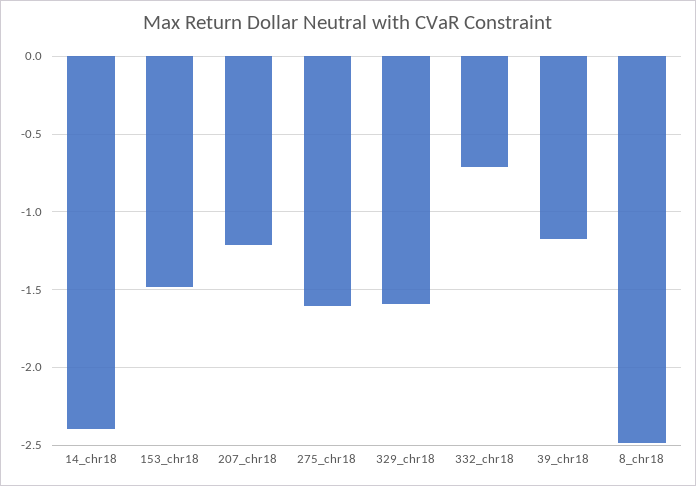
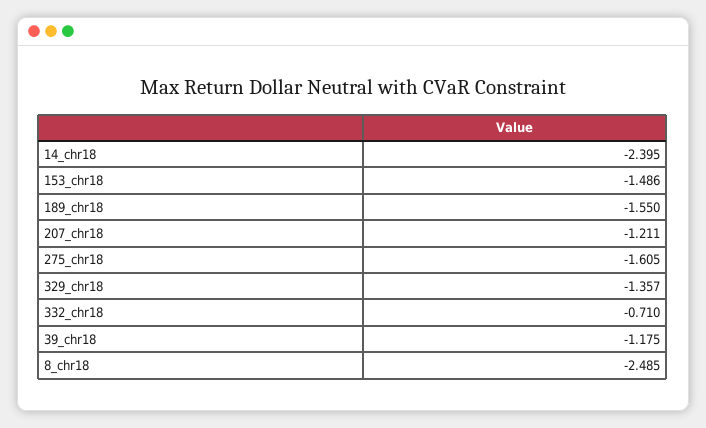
  {
    "14_chr18": -2.395,
    "153_chr18": -1.486,
    "207_chr18": -1.211,
    "275_chr18": -1.605,
-   "329_chr18": -1.6,
+   "329_chr18": -1.357,
    "332_chr18": -0.71,
    "39_chr18": -1.175,
-   "8_chr18": -2.485
+   "8_chr18": -2.485,
+   "189_chr18": -1.55
  }

